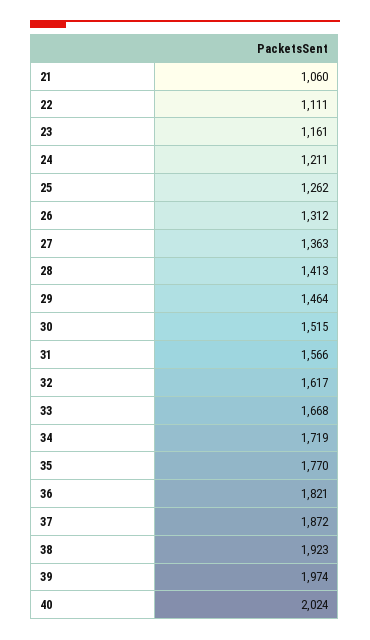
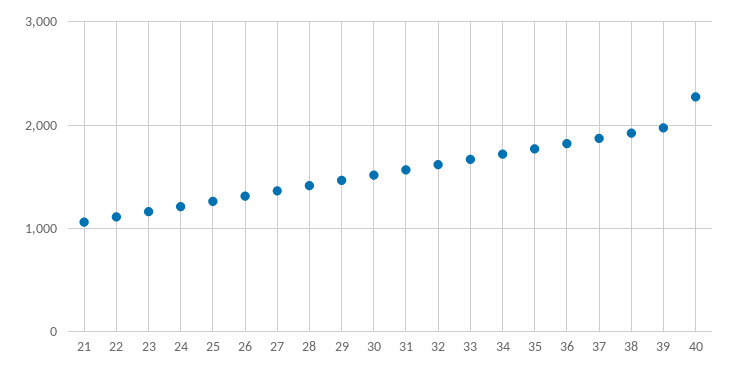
  {
    "21": 1060,
    "22": 1111,
    "23": 1161,
    "24": 1211,
    "25": 1262,
    "26": 1312,
    "27": 1363,
    "28": 1413,
    "29": 1464,
    "30": 1515,
    "31": 1566,
    "32": 1617,
    "33": 1668,
    "34": 1719,
    "35": 1770,
    "36": 1821,
    "37": 1872,
    "38": 1923,
    "39": 1974,
-   "40": 2024
+   "40": 2300
  }

